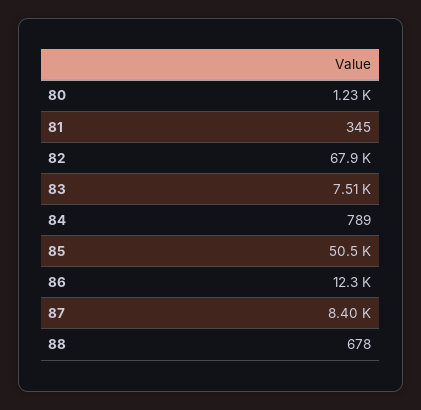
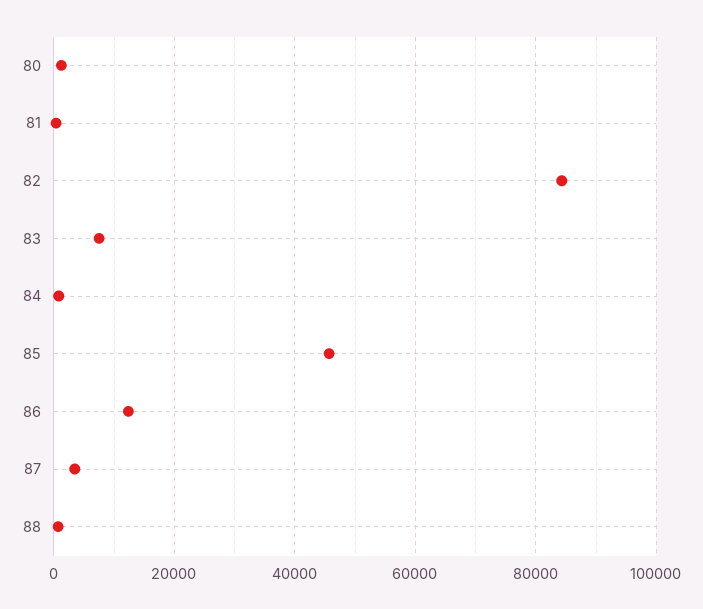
  {
    "80": 1230,
    "81": 345,
-   "82": 67900,
+   "82": 84000,
    "83": 7510,
    "84": 789,
-   "85": 50500,
+   "85": 46000,
    "86": 12300,
-   "87": 8400,
+   "87": 4000,
    "88": 678
  }

